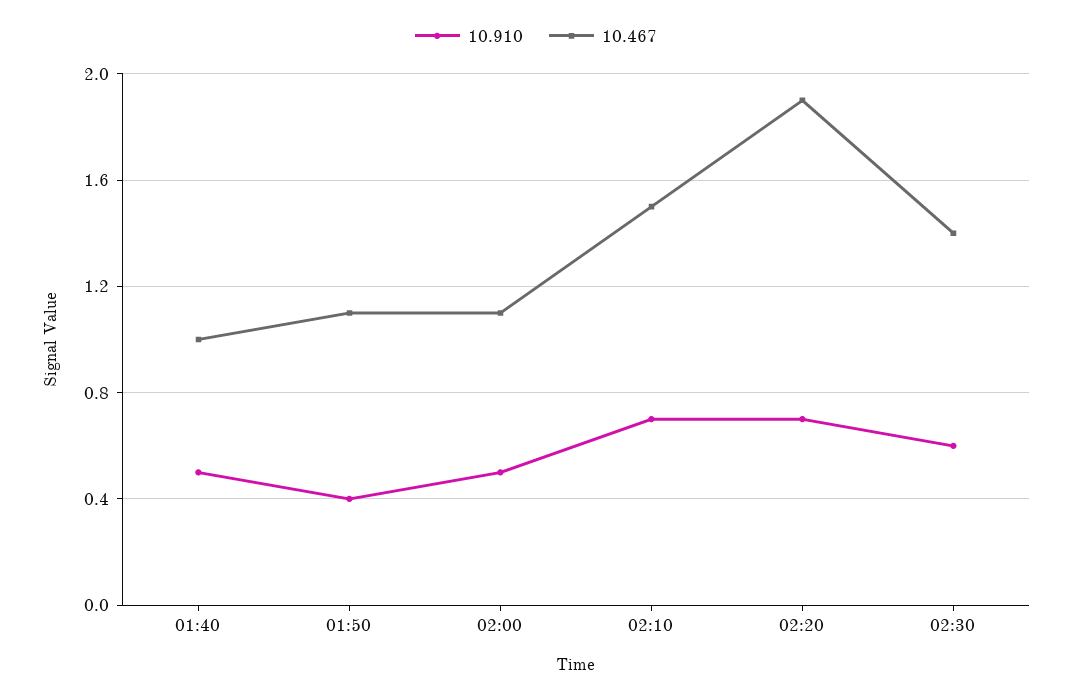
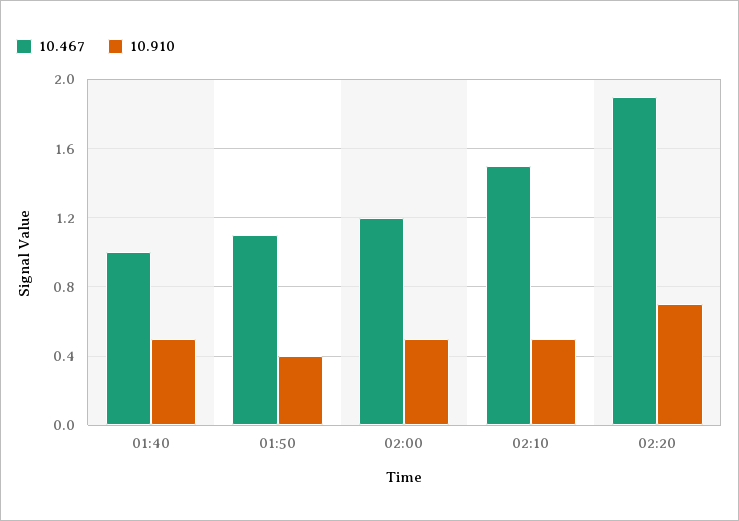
  {
    "10.910": {
      "01:40": 0.5,
      "01:50": 0.4,
      "02:00": 0.5,
-     "02:10": 0.7,
+     "02:10": 0.5,
-     "02:20": 0.7,
+     "02:20": 0.7
-     "02:30": 0.6
    },
    "10.467": {
      "01:40": 1,
      "01:50": 1.1,
-     "02:00": 1.1,
+     "02:00": 1.2,
      "02:10": 1.5,
-     "02:20": 1.9,
+     "02:20": 1.9
-     "02:30": 1.4
    }
  }

